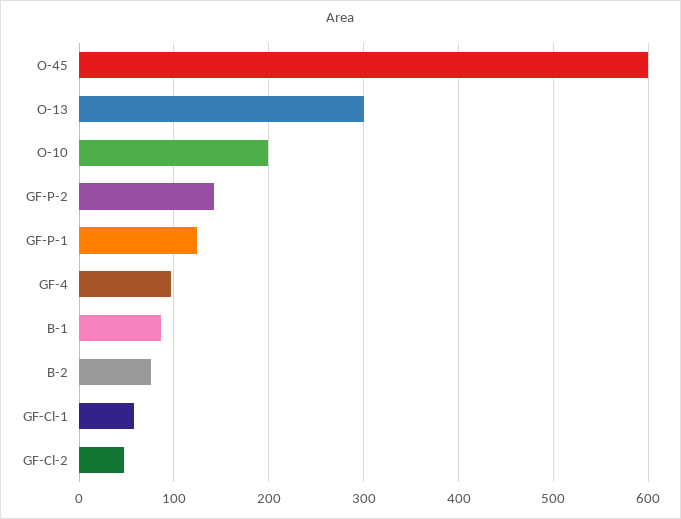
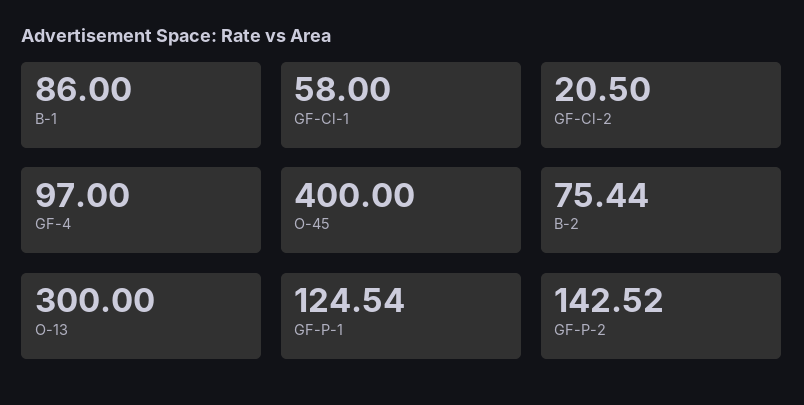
  {
-   "O-45": 600,
+   "O-45": 400,
    "O-13": 300,
-   "O-10": 200,
    "GF-P-2": 142.52,
    "GF-P-1": 124.54,
    "GF-4": 97,
    "B-1": 86,
    "B-2": 75.44,
    "GF-Cl-1": 58,
-   "GF-Cl-2": 50
+   "GF-Cl-2": 20.5
  }

